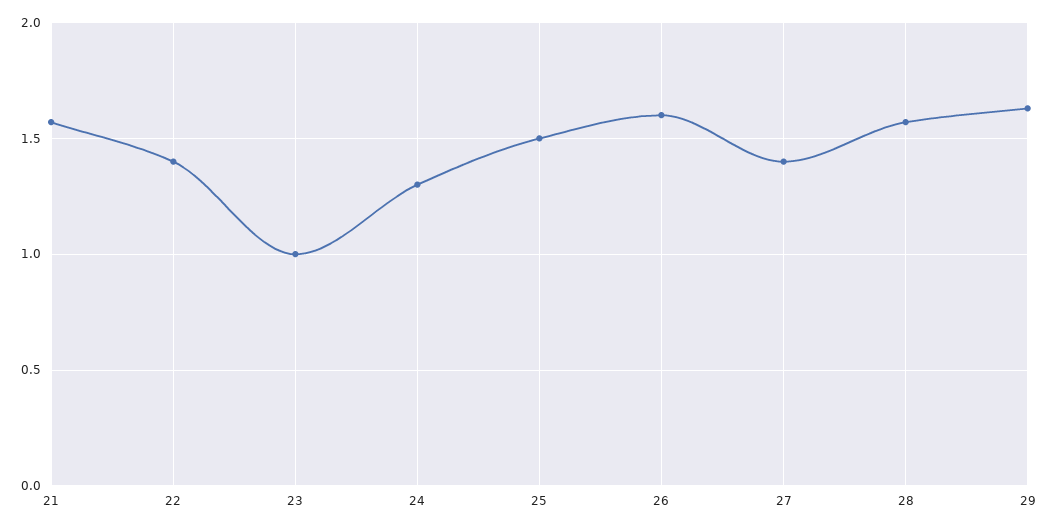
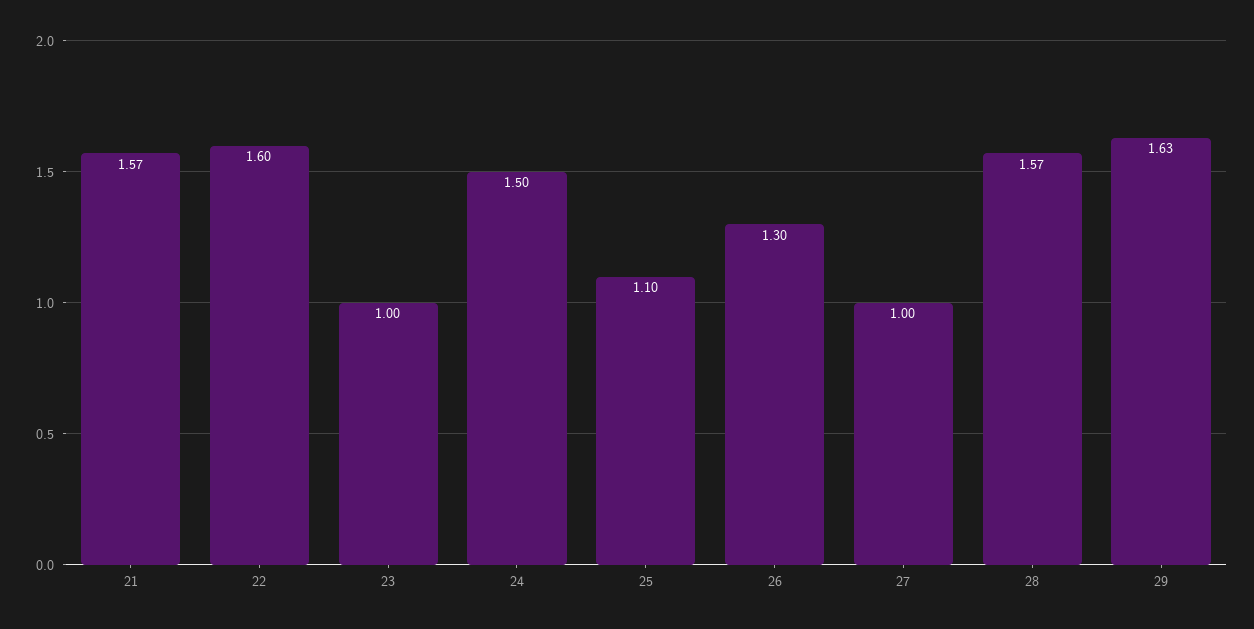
  {
    "21": 1.57,
-   "22": 1.4,
+   "22": 1.6,
    "23": 1,
-   "24": 1.3,
+   "24": 1.5,
-   "25": 1.5,
+   "25": 1.1,
-   "26": 1.6,
+   "26": 1.3,
-   "27": 1.4,
+   "27": 1,
    "28": 1.57,
    "29": 1.63
  }

